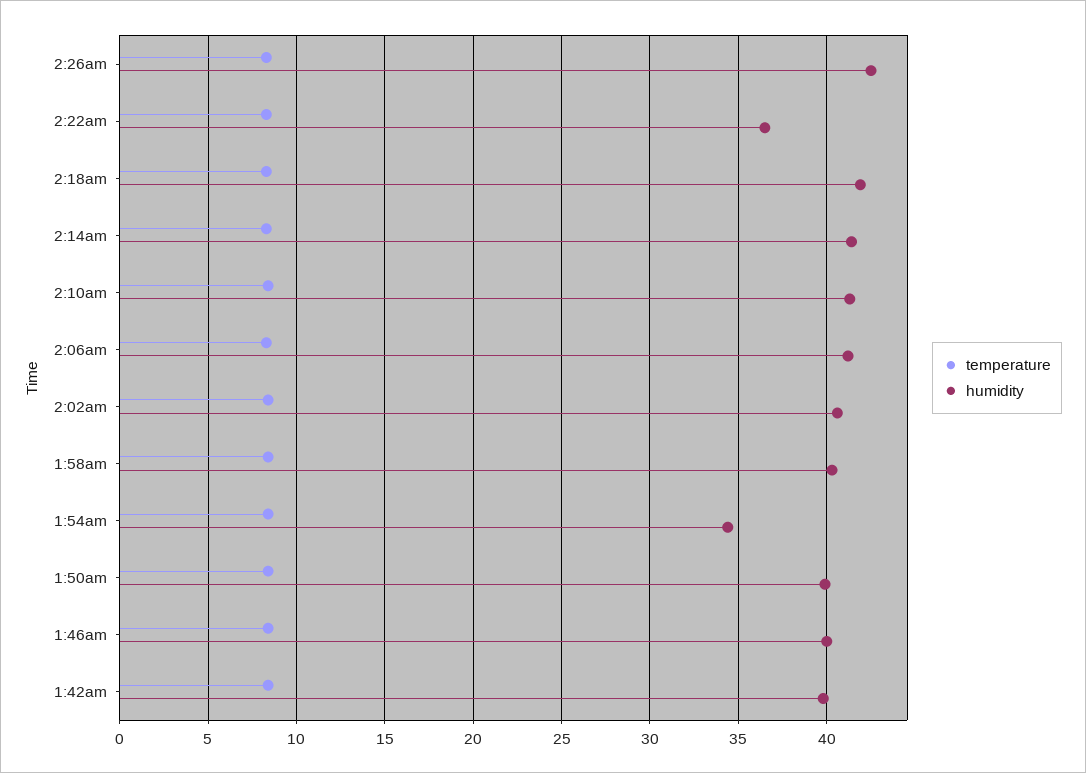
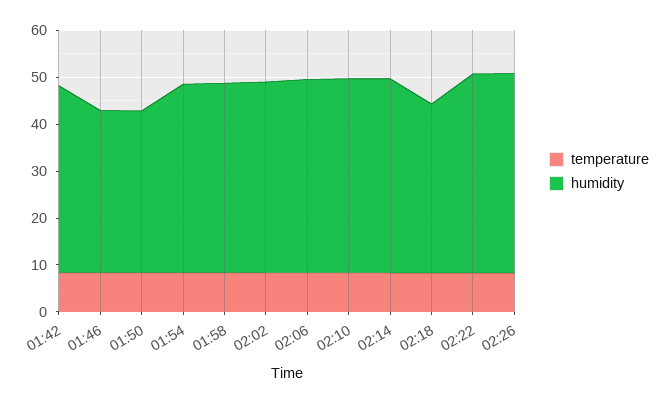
  {
    "temperature": {
      "2:26am": 8.5,
      "2:22am": 8.5,
      "2:18am": 8.5,
      "2:14am": 8.5,
      "2:10am": 8.5,
      "2:06am": 8.5,
      "2:02am": 8.5,
      "1:58am": 8.5,
      "1:54am": 8.5,
      "1:50am": 8.5,
      "1:46am": 8.5,
      "1:42am": 8.5
    },
    "humidity": {
      "2:26am": 42.5,
-     "2:22am": 36.5,
+     "2:22am": 42,
-     "2:18am": 42,
+     "2:18am": 36,
      "2:14am": 41.5,
      "2:10am": 41.5,
      "2:06am": 41,
      "2:02am": 40.5,
      "1:58am": 40.5,
-     "1:54am": 34.5,
+     "1:54am": 40,
-     "1:50am": 40,
+     "1:50am": 34,
-     "1:46am": 40,
+     "1:46am": 34,
      "1:42am": 40
    }
  }

